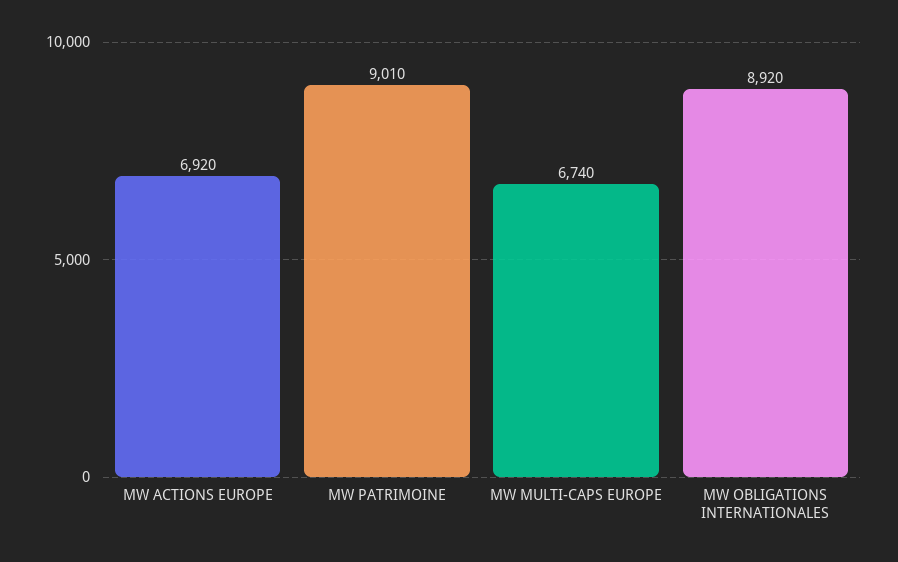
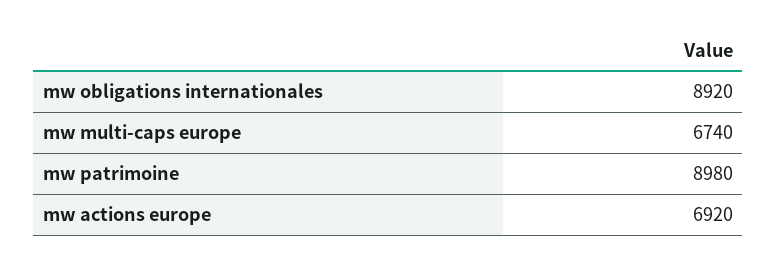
  {
    "MW ACTIONS EUROPE": 6920,
-   "MW PATRIMOINE": 9010,
+   "MW PATRIMOINE": 8980,
    "MW MULTI-CAPS EUROPE": 6740,
    "MW OBLIGATIONS INTERNATIONALES": 8920
  }

